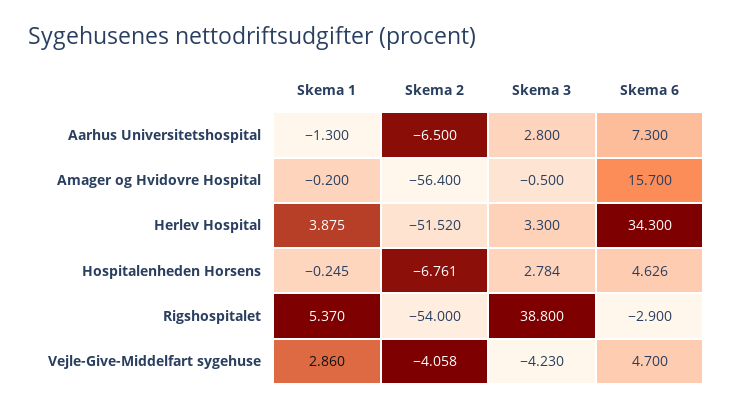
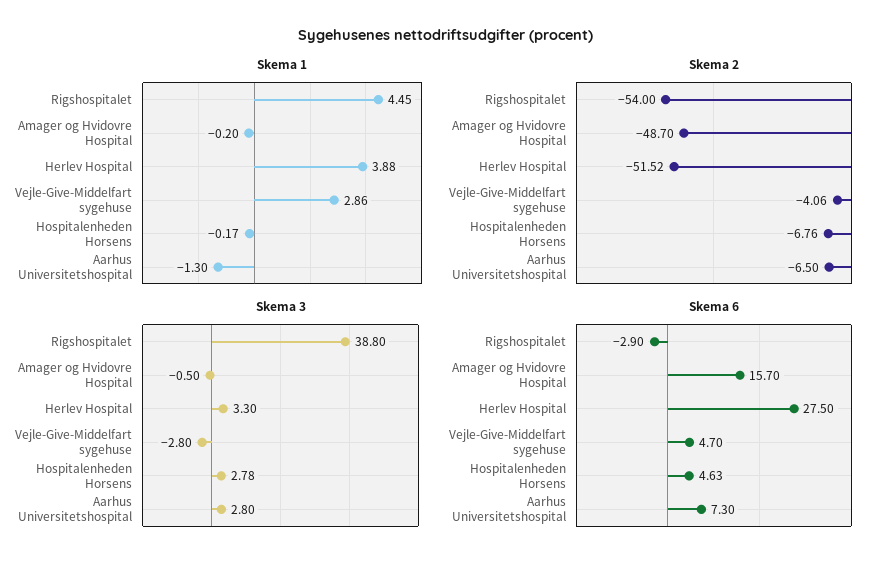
  {
    "Skema 1": {
      "Aarhus Universitetshospital": -1.3,
      "Amager og Hvidovre Hospital": -0.2,
      "Herlev Hospital": 3.875,
-     "Hospitalenheden Horsens": -0.245,
+     "Hospitalenheden Horsens": -0.17,
-     "Rigshospitalet": 5.37,
+     "Rigshospitalet": 4.45,
      "Vejle-Give-Middelfart sygehuse": 2.86
    },
    "Skema 2": {
      "Aarhus Universitetshospital": -6.5,
-     "Amager og Hvidovre Hospital": -56.4,
+     "Amager og Hvidovre Hospital": -48.7,
      "Herlev Hospital": -51.52,
      "Hospitalenheden Horsens": -6.761,
      "Rigshospitalet": -54,
      "Vejle-Give-Middelfart sygehuse": -4.058
    },
    "Skema 3": {
      "Aarhus Universitetshospital": 2.8,
      "Amager og Hvidovre Hospital": -0.5,
      "Herlev Hospital": 3.3,
      "Hospitalenheden Horsens": 2.784,
      "Rigshospitalet": 38.8,
-     "Vejle-Give-Middelfart sygehuse": -4.23
+     "Vejle-Give-Middelfart sygehuse": -2.8
    },
    "Skema 6": {
      "Aarhus Universitetshospital": 7.3,
      "Amager og Hvidovre Hospital": 15.7,
-     "Herlev Hospital": 34.3,
+     "Herlev Hospital": 27.5,
      "Hospitalenheden Horsens": 4.626,
      "Rigshospitalet": -2.9,
      "Vejle-Give-Middelfart sygehuse": 4.7
    }
  }

